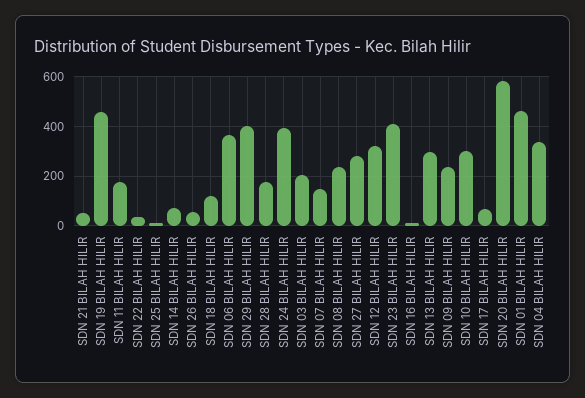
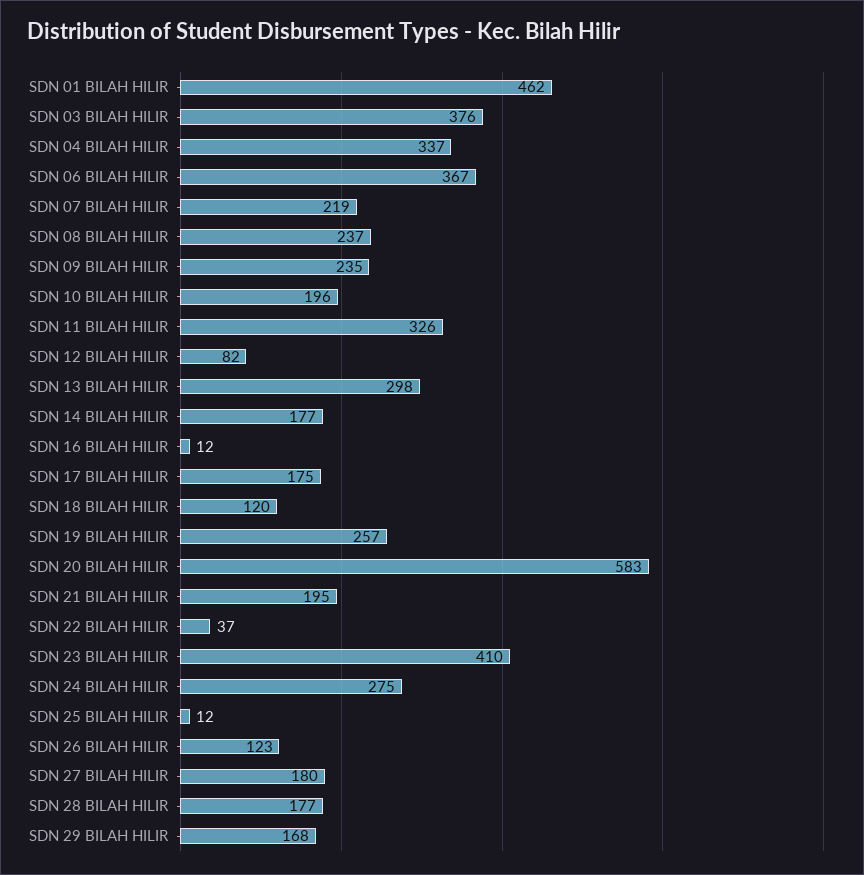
  {
-   "SDN 21 BILAH HILIR": 50,
+   "SDN 21 BILAH HILIR": 195,
-   "SDN 19 BILAH HILIR": 450,
+   "SDN 19 BILAH HILIR": 257,
-   "SDN 11 BILAH HILIR": 175,
+   "SDN 11 BILAH HILIR": 326,
    "SDN 22 BILAH HILIR": 37,
    "SDN 25 BILAH HILIR": 12,
-   "SDN 14 BILAH HILIR": 75,
+   "SDN 14 BILAH HILIR": 177,
-   "SDN 26 BILAH HILIR": 50,
+   "SDN 26 BILAH HILIR": 123,
    "SDN 18 BILAH HILIR": 120,
    "SDN 06 BILAH HILIR": 367,
-   "SDN 29 BILAH HILIR": 400,
+   "SDN 29 BILAH HILIR": 168,
    "SDN 28 BILAH HILIR": 177,
-   "SDN 24 BILAH HILIR": 400,
+   "SDN 24 BILAH HILIR": 275,
-   "SDN 03 BILAH HILIR": 200,
+   "SDN 03 BILAH HILIR": 376,
-   "SDN 07 BILAH HILIR": 150,
+   "SDN 07 BILAH HILIR": 219,
    "SDN 08 BILAH HILIR": 237,
-   "SDN 27 BILAH HILIR": 275,
+   "SDN 27 BILAH HILIR": 180,
-   "SDN 12 BILAH HILIR": 325,
+   "SDN 12 BILAH HILIR": 82,
    "SDN 23 BILAH HILIR": 410,
    "SDN 16 BILAH HILIR": 12,
    "SDN 13 BILAH HILIR": 298,
    "SDN 09 BILAH HILIR": 235,
-   "SDN 10 BILAH HILIR": 300,
+   "SDN 10 BILAH HILIR": 196,
-   "SDN 17 BILAH HILIR": 75,
+   "SDN 17 BILAH HILIR": 175,
    "SDN 20 BILAH HILIR": 583,
    "SDN 01 BILAH HILIR": 462,
    "SDN 04 BILAH HILIR": 337
  }

